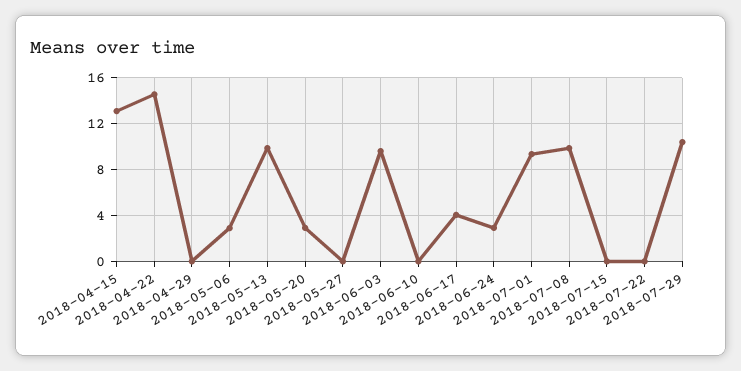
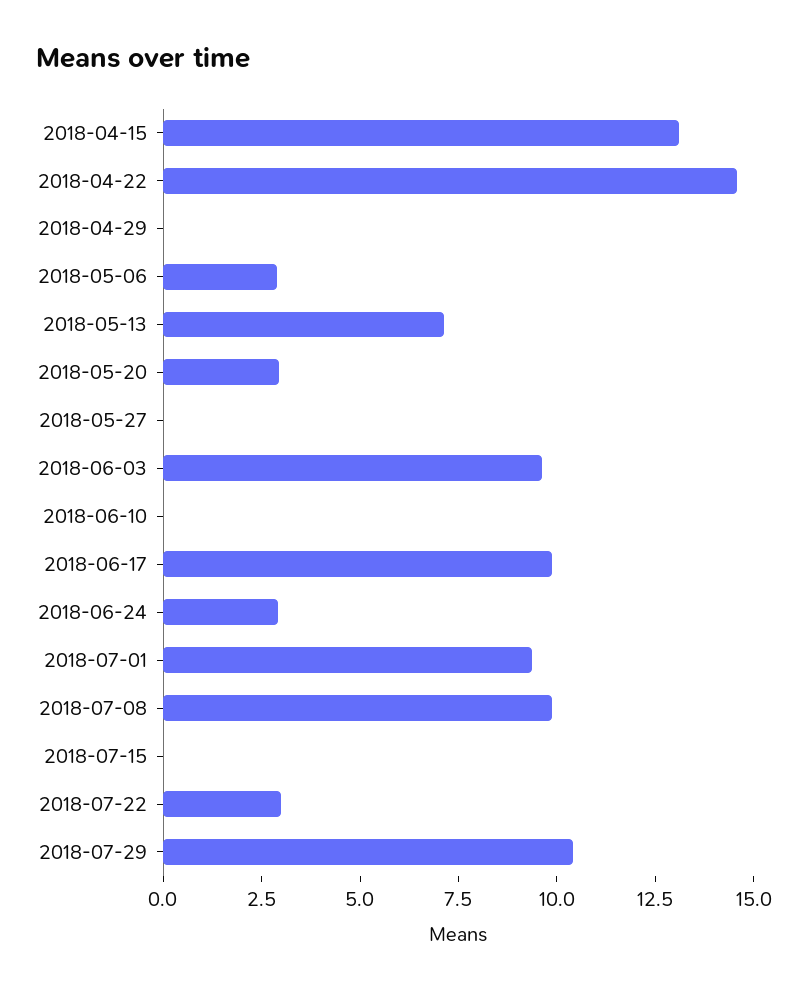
  {
    "2018-04-15": 13,
    "2018-04-22": 14.5,
    "2018-04-29": 0,
    "2018-05-06": 3,
-   "2018-05-13": 10,
+   "2018-05-13": 7,
    "2018-05-20": 3,
    "2018-05-27": 0,
    "2018-06-03": 9.5,
    "2018-06-10": 0,
-   "2018-06-17": 4,
+   "2018-06-17": 10,
    "2018-06-24": 3,
    "2018-07-01": 9.5,
    "2018-07-08": 10,
    "2018-07-15": 0,
-   "2018-07-22": 0,
+   "2018-07-22": 3,
    "2018-07-29": 10.5
  }

